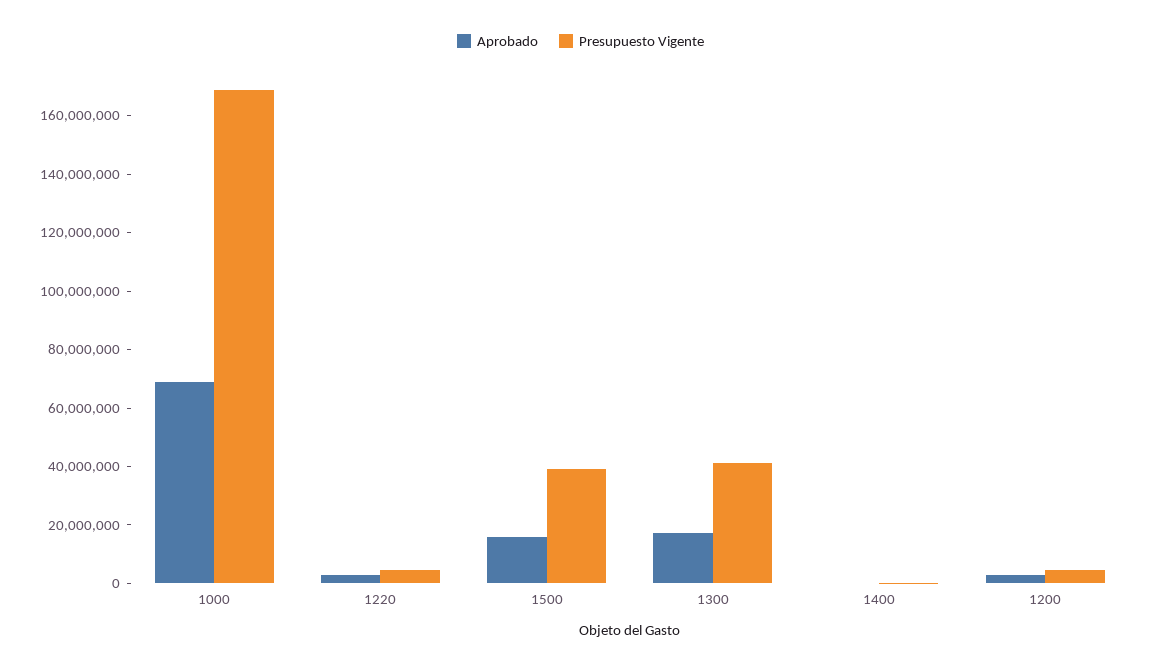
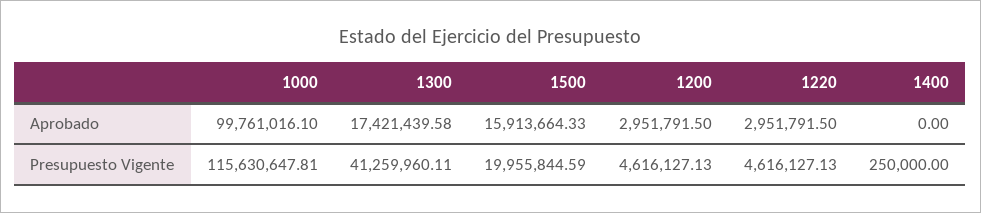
  {
    "Aprobado": {
-     "1000": 70000000,
+     "1000": 99761016.1,
      "1220": 2951791.5,
      "1500": 15913664.33,
      "1300": 17421439.58,
      "1400": 0,
      "1200": 2951791.5
    },
    "Presupuesto Vigente": {
-     "1000": 170000000,
+     "1000": 115630647.81,
      "1220": 4616127.13,
-     "1500": 40000000,
+     "1500": 19955844.59,
      "1300": 41259960.11,
      "1400": 250000,
      "1200": 4616127.13
    }
  }

